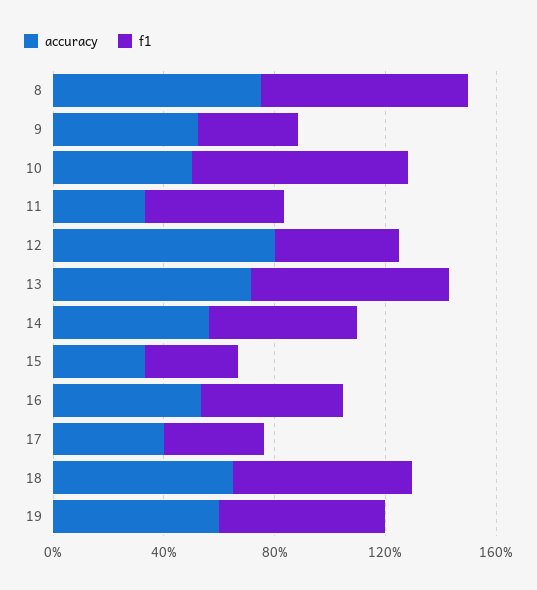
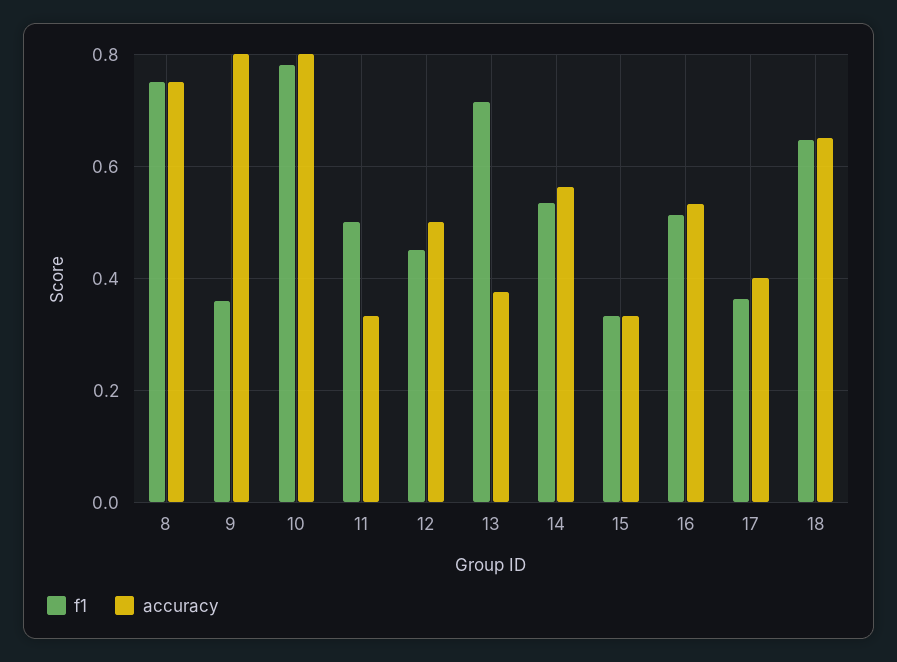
  {
    "accuracy": {
      "8": 0.76,
-     "9": 0.5,
+     "9": 0.8,
-     "10": 0.5,
+     "10": 0.8,
      "11": 0.34,
-     "12": 0.8,
+     "12": 0.5,
-     "13": 0.7,
+     "13": 0.38,
      "14": 0.56,
      "15": 0.34,
      "16": 0.54,
      "17": 0.4,
-     "18": 0.66,
+     "18": 0.66
-     "19": 0.6
    },
    "f1": {
      "8": 0.76,
      "9": 0.36,
      "10": 0.78,
      "11": 0.5,
      "12": 0.46,
      "13": 0.72,
      "14": 0.54,
      "15": 0.34,
      "16": 0.52,
      "17": 0.36,
-     "18": 0.64,
+     "18": 0.64
-     "19": 0.6
    }
  }

